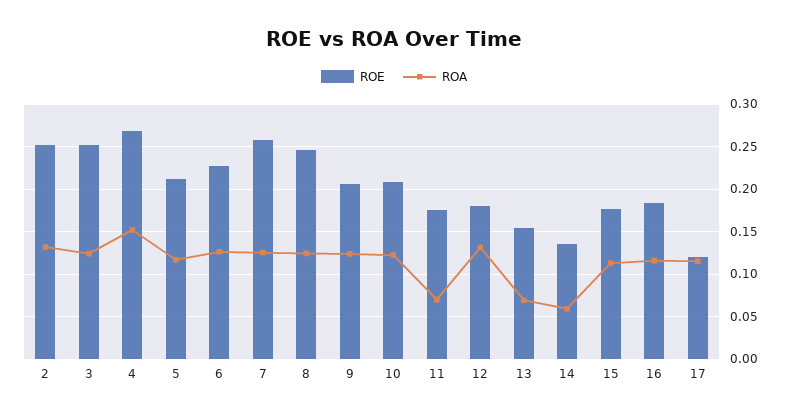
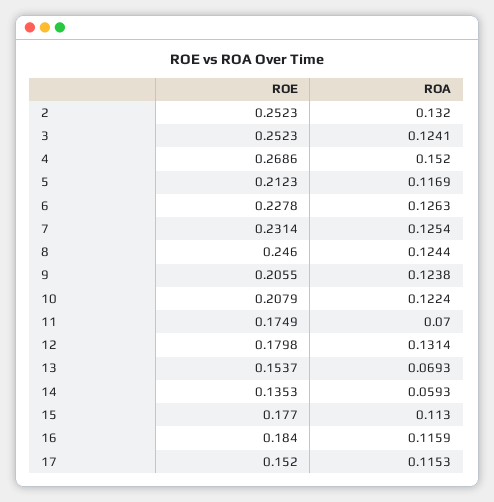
  {
    "ROE": {
      "2": 0.2523,
      "3": 0.2523,
      "4": 0.2686,
      "5": 0.2123,
      "6": 0.2278,
-     "7": 0.26,
+     "7": 0.2314,
      "8": 0.246,
      "9": 0.2055,
      "10": 0.2079,
      "11": 0.1749,
      "12": 0.1798,
      "13": 0.1537,
      "14": 0.1353,
      "15": 0.177,
      "16": 0.184,
-     "17": 0.12
+     "17": 0.152
    },
    "ROA": {
      "2": 0.132,
      "3": 0.1241,
      "4": 0.152,
      "5": 0.1169,
      "6": 0.1263,
      "7": 0.1254,
      "8": 0.1244,
      "9": 0.1238,
      "10": 0.1224,
      "11": 0.07,
      "12": 0.1314,
      "13": 0.0693,
      "14": 0.0593,
      "15": 0.113,
      "16": 0.1159,
      "17": 0.1153
    }
  }

